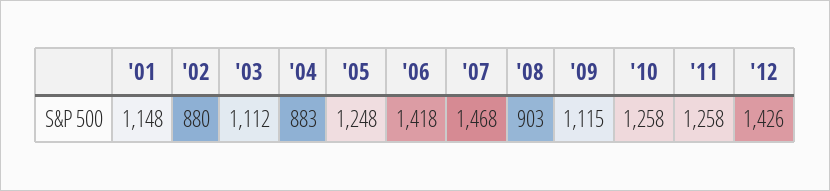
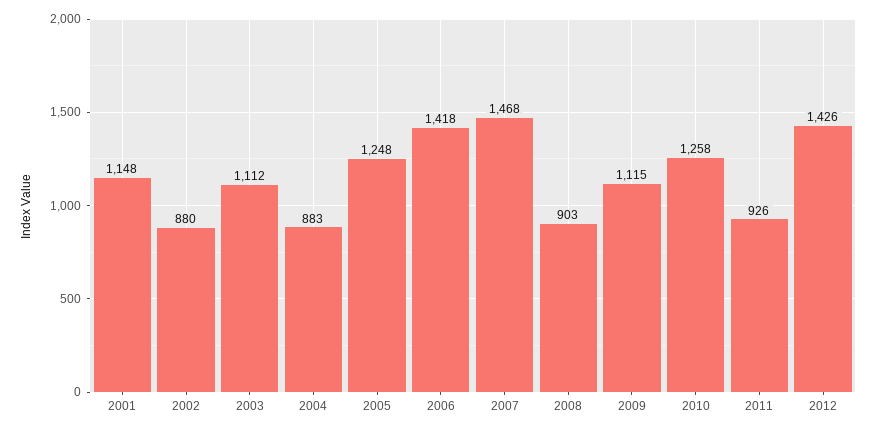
  {
    "'01": 1148,
    "'02": 880,
    "'03": 1112,
    "'04": 883,
    "'05": 1248,
    "'06": 1418,
    "'07": 1468,
    "'08": 903,
    "'09": 1115,
    "'10": 1258,
-   "'11": 1258,
+   "'11": 926,
    "'12": 1426
  }

